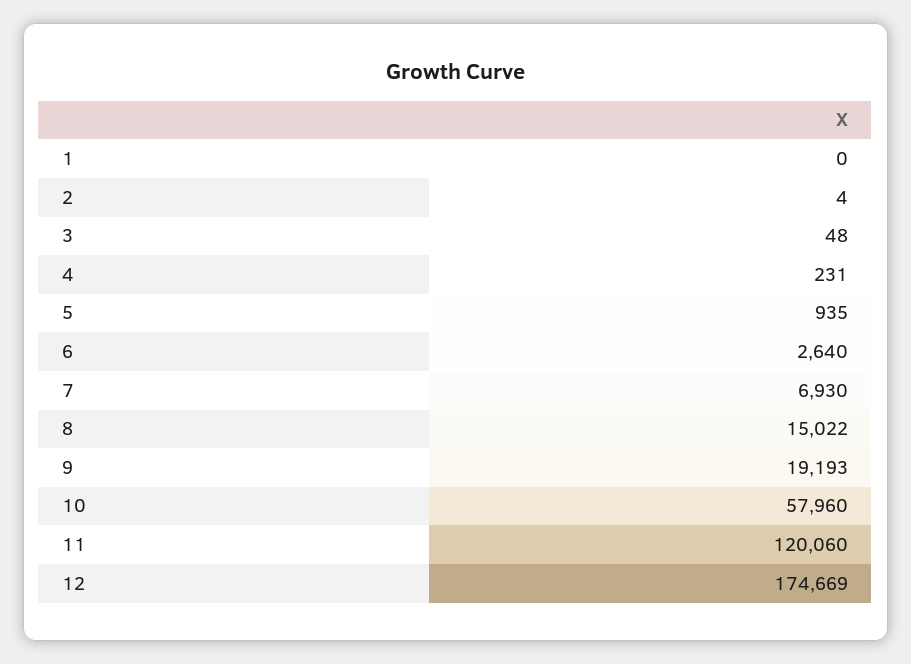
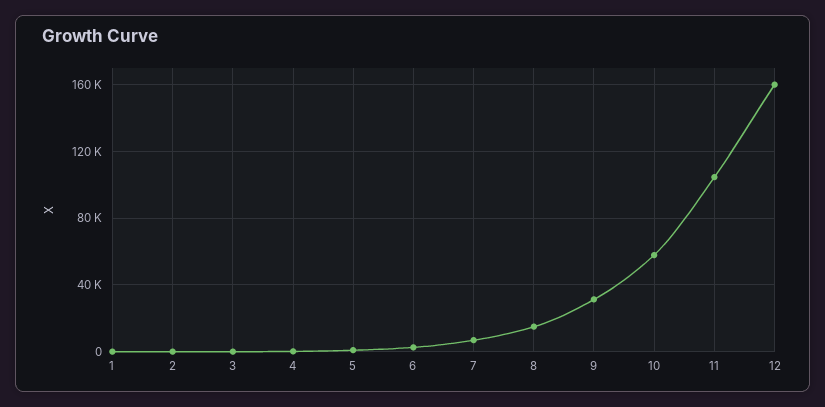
  {
    "1": 0,
    "2": 4,
    "3": 48,
    "4": 231,
    "5": 935,
    "6": 2640,
    "7": 6930,
    "8": 15022,
-   "9": 19193,
+   "9": 30000,
    "10": 57960,
-   "11": 120060,
+   "11": 105000,
-   "12": 174669
+   "12": 160000
  }

